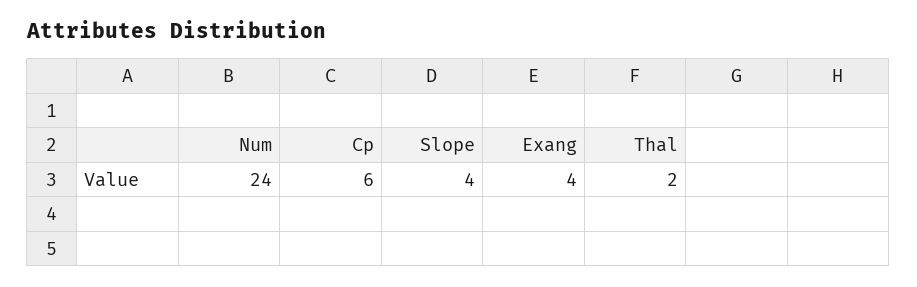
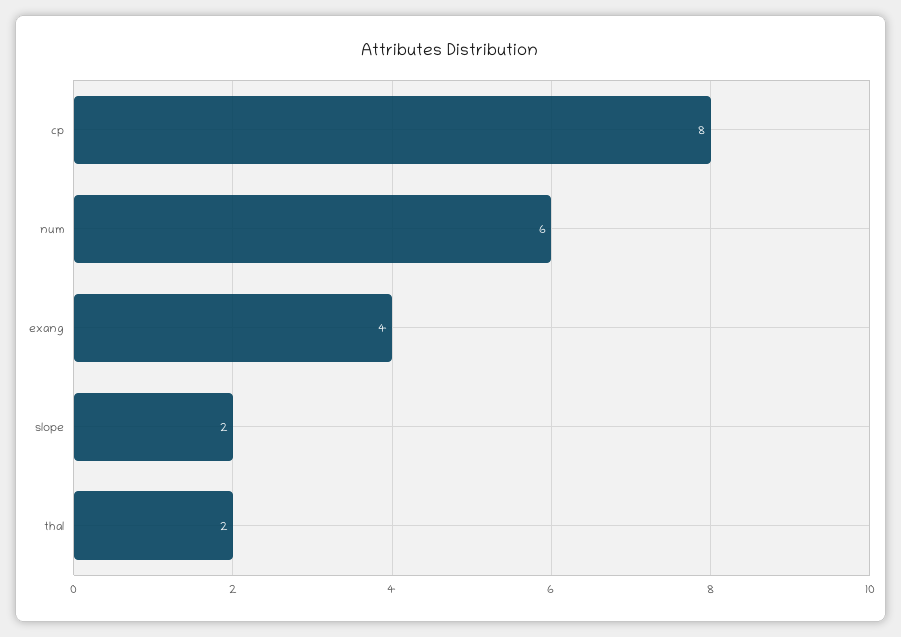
  {
-   "Num": 24,
+   "Num": 6,
-   "Cp": 6,
+   "Cp": 8,
-   "Slope": 4,
+   "Slope": 2,
    "Exang": 4,
    "Thal": 2
  }

